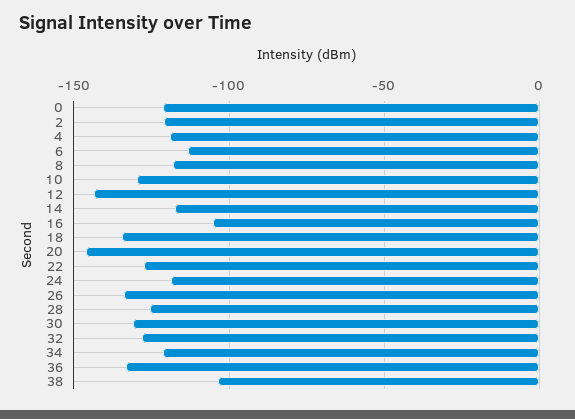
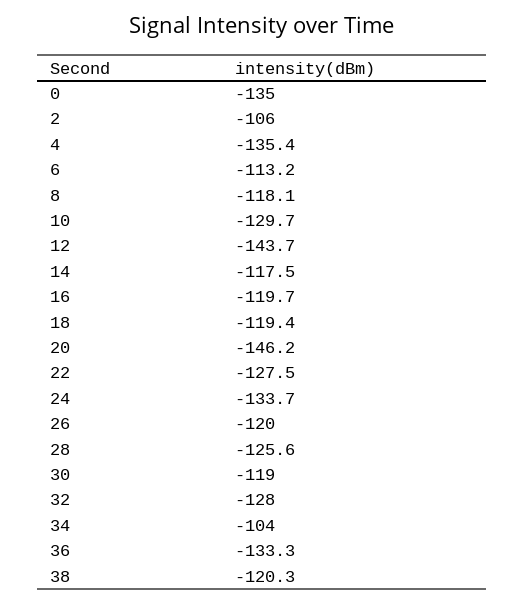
  {
-   "0": -120,
+   "0": -135,
-   "2": -120,
+   "2": -106,
-   "4": -120,
+   "4": -135.4,
    "6": -113.2,
    "8": -118.1,
    "10": -129.7,
    "12": -143.7,
    "14": -117.5,
-   "16": -105,
+   "16": -119.7,
-   "18": -135,
+   "18": -119.4,
    "20": -146.2,
    "22": -127.5,
-   "24": -120,
+   "24": -133.7,
-   "26": -135,
+   "26": -120,
    "28": -125.6,
-   "30": -130,
+   "30": -119,
    "32": -128,
-   "34": -120,
+   "34": -104,
    "36": -133.3,
-   "38": -105
+   "38": -120.3
  }

